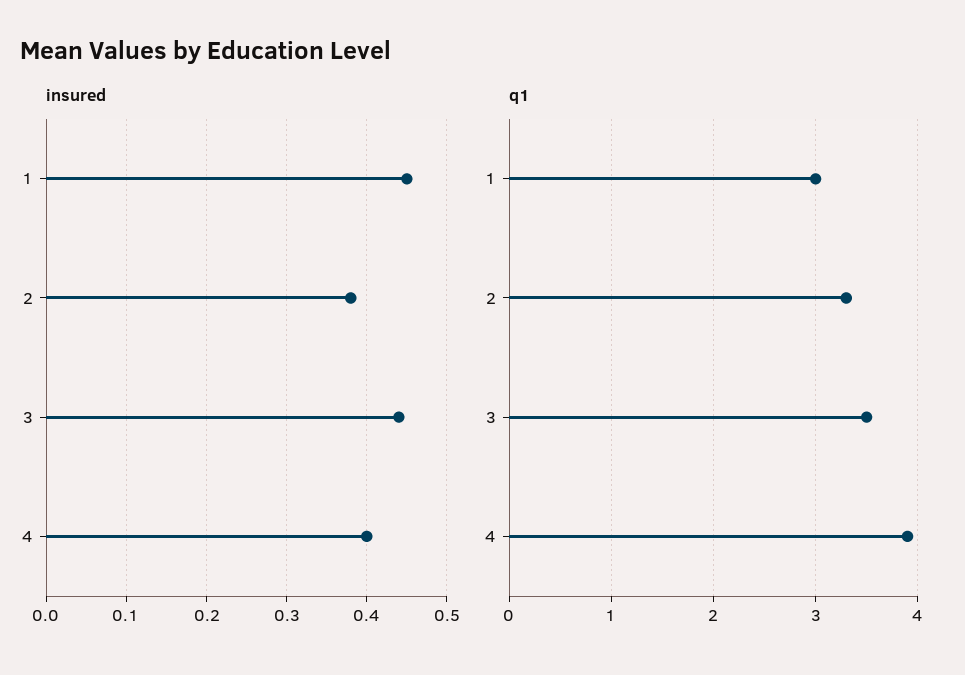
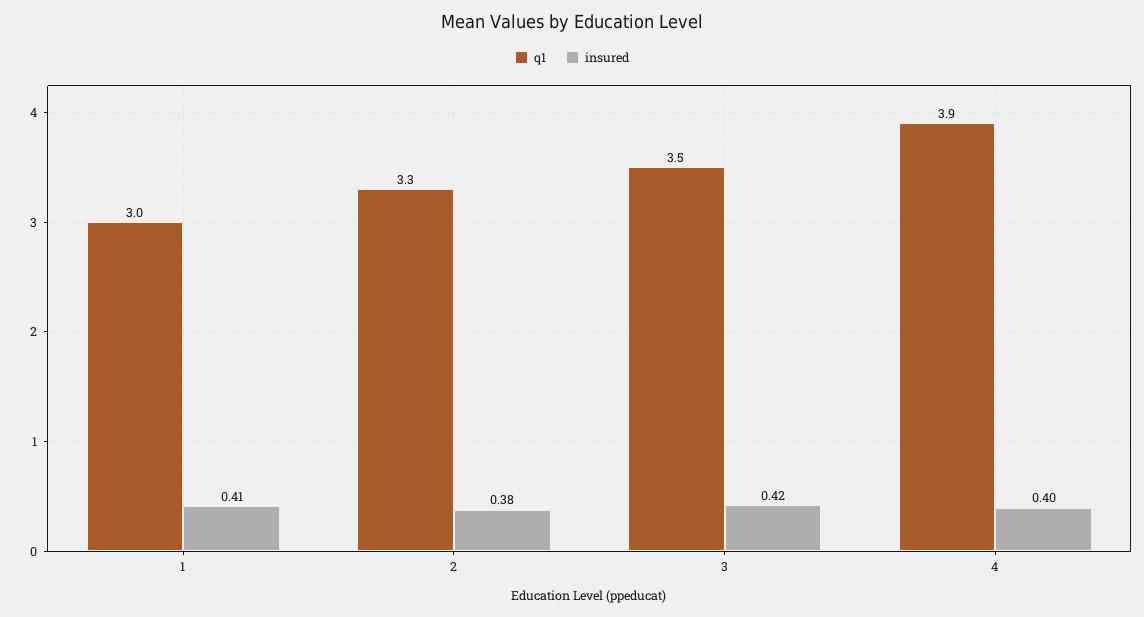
  {
    "insured": {
-     "1": 0.45,
+     "1": 0.41,
      "2": 0.38,
-     "3": 0.44,
+     "3": 0.42,
      "4": 0.4
    },
    "q1": {
      "1": 3,
      "2": 3.3,
      "3": 3.5,
      "4": 3.9
    }
  }

